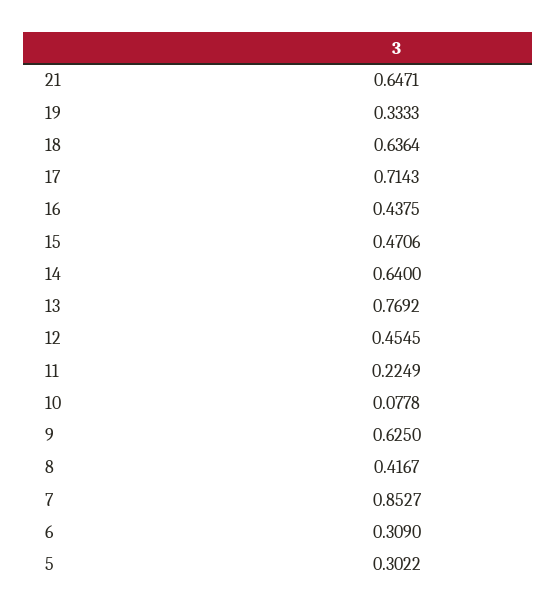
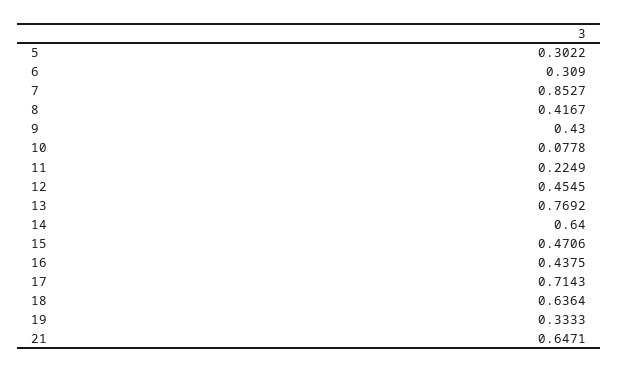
  {
    "21": 0.6471,
    "19": 0.3333,
    "18": 0.6364,
    "17": 0.7143,
    "16": 0.4375,
    "15": 0.4706,
    "14": 0.64,
    "13": 0.7692,
    "12": 0.4545,
    "11": 0.2249,
    "10": 0.0778,
-   "9": 0.625,
+   "9": 0.43,
    "8": 0.4167,
    "7": 0.8527,
    "6": 0.309,
    "5": 0.3022
  }

